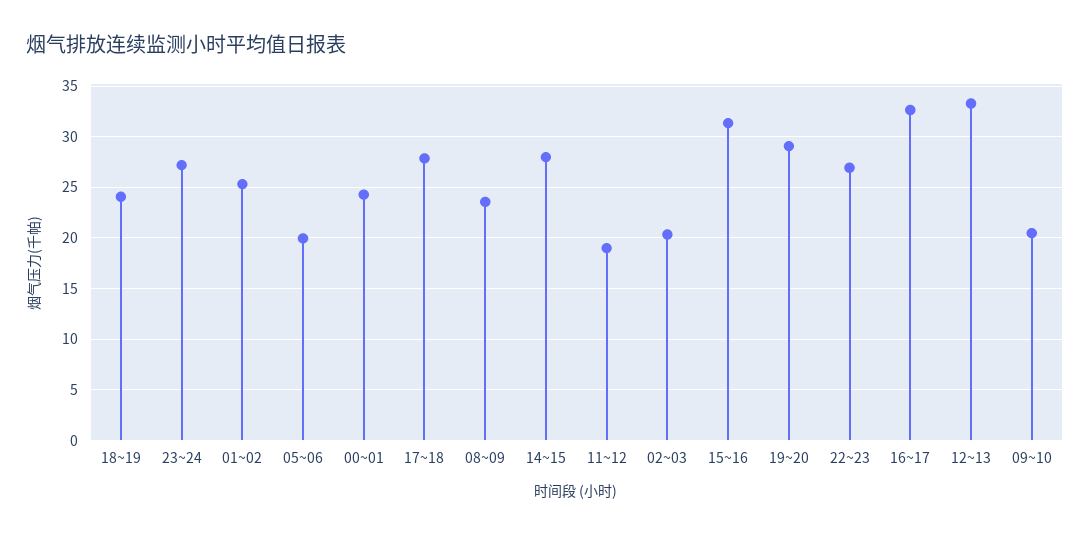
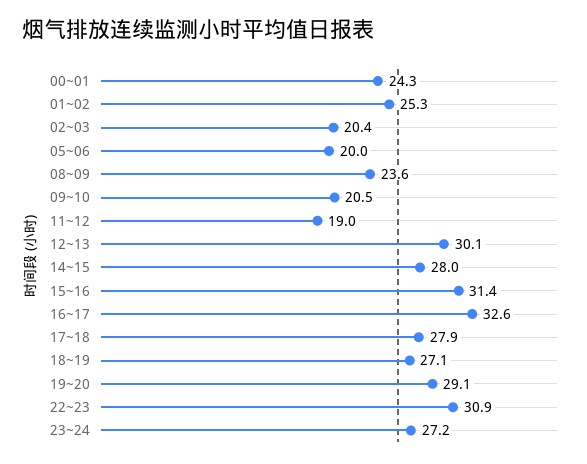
  {
-   "18~19": 24,
+   "18~19": 27.1,
    "23~24": 27.2,
    "01~02": 25.3,
    "05~06": 20,
    "00~01": 24.3,
    "17~18": 27.9,
    "08~09": 23.6,
    "14~15": 28,
    "11~12": 19,
    "02~03": 20.4,
    "15~16": 31.4,
    "19~20": 29.1,
-   "22~23": 27,
+   "22~23": 30.9,
    "16~17": 32.6,
-   "12~13": 33,
+   "12~13": 30.1,
    "09~10": 20.5
  }

